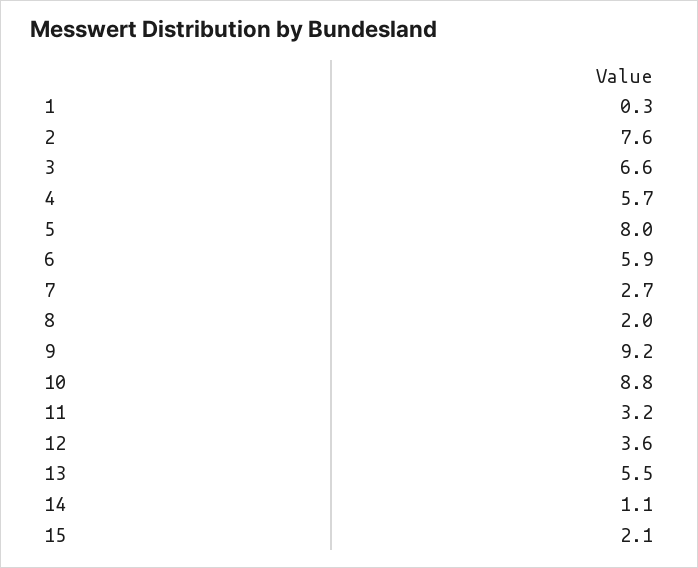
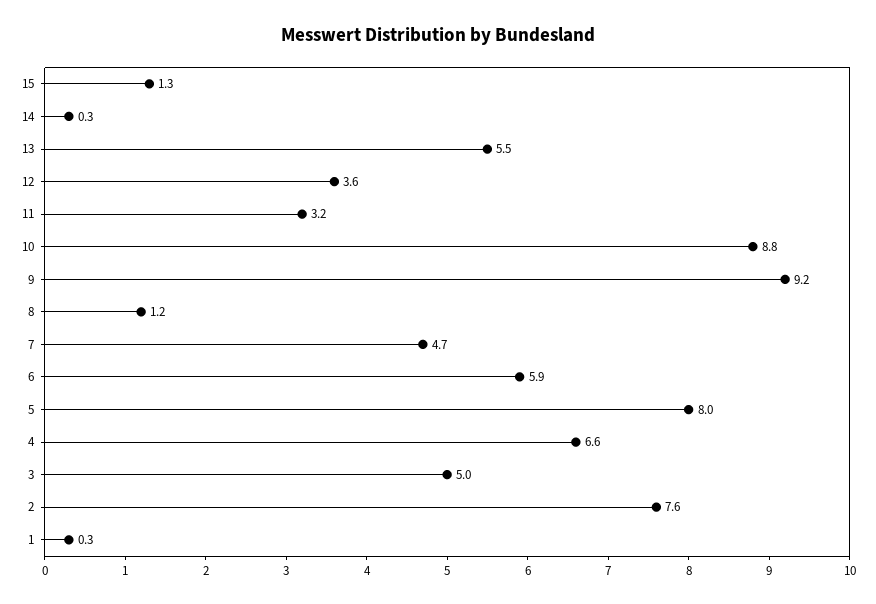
  {
    "1": 0.3,
    "2": 7.6,
-   "3": 6.6,
+   "3": 5,
-   "4": 5.7,
+   "4": 6.6,
    "5": 8,
    "6": 5.9,
-   "7": 2.7,
+   "7": 4.7,
-   "8": 2,
+   "8": 1.2,
    "9": 9.2,
    "10": 8.8,
    "11": 3.2,
    "12": 3.6,
    "13": 5.5,
-   "14": 1.1,
+   "14": 0.3,
-   "15": 2.1
+   "15": 1.3
  }

